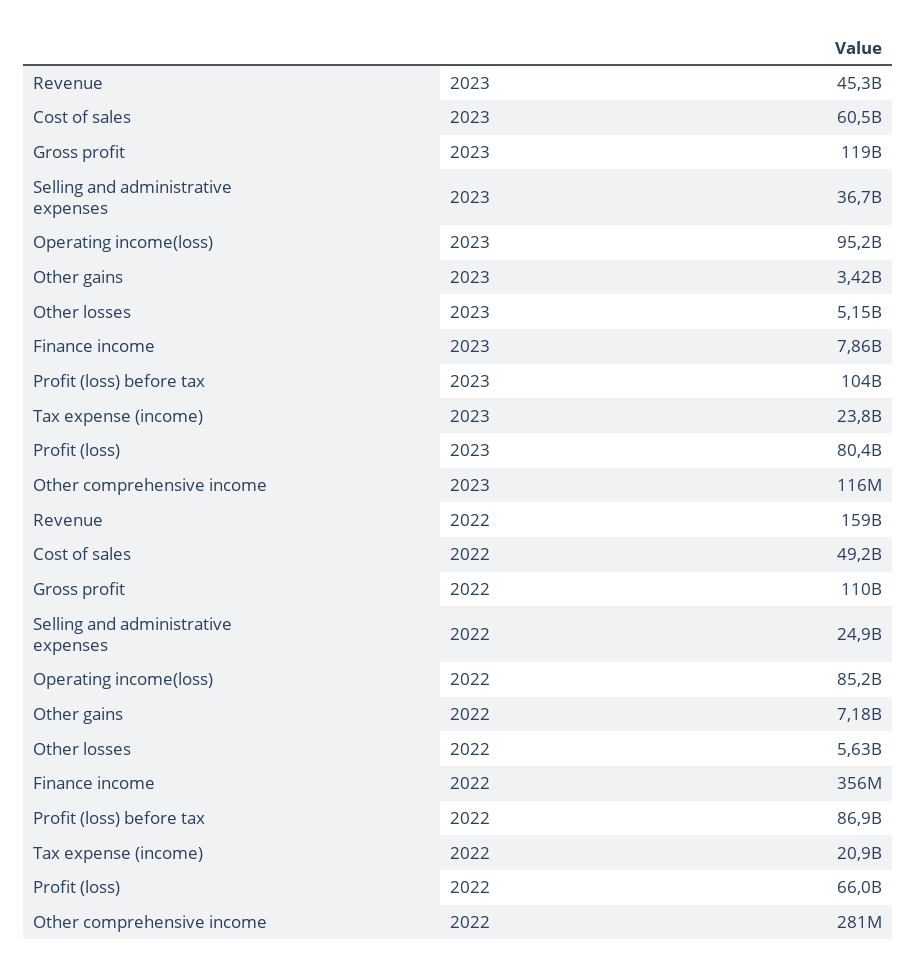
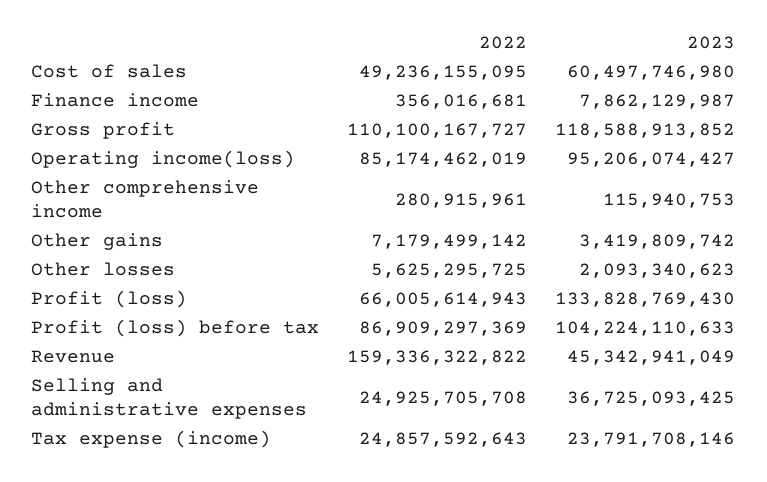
  {
    "Revenue": {
      "2023": 45342941049,
      "2022": 159336322822
    },
    "Cost of sales": {
      "2023": 60497746980,
      "2022": 49236155095
    },
    "Gross profit": {
      "2023": 118588913852,
      "2022": 110100167727
    },
    "Selling and administrative expenses": {
      "2023": 36725093425,
      "2022": 24925705708
    },
    "Operating income(loss)": {
      "2023": 95206074427,
      "2022": 85174462019
    },
    "Other gains": {
      "2023": 3419809742,
      "2022": 7179499142
    },
    "Other losses": {
-     "2023": 5150000000,
+     "2023": 2093340623,
      "2022": 5625295725
    },
    "Finance income": {
      "2023": 7862129987,
      "2022": 356016681
    },
    "Profit (loss) before tax": {
      "2023": 104224110633,
      "2022": 86909297369
    },
    "Tax expense (income)": {
      "2023": 23791708146,
-     "2022": 20900000000
+     "2022": 24857592643
    },
    "Profit (loss)": {
-     "2023": 80400000000,
+     "2023": 133828769430,
      "2022": 66005614943
    },
    "Other comprehensive income": {
      "2023": 115940753,
      "2022": 280915961
    }
  }

